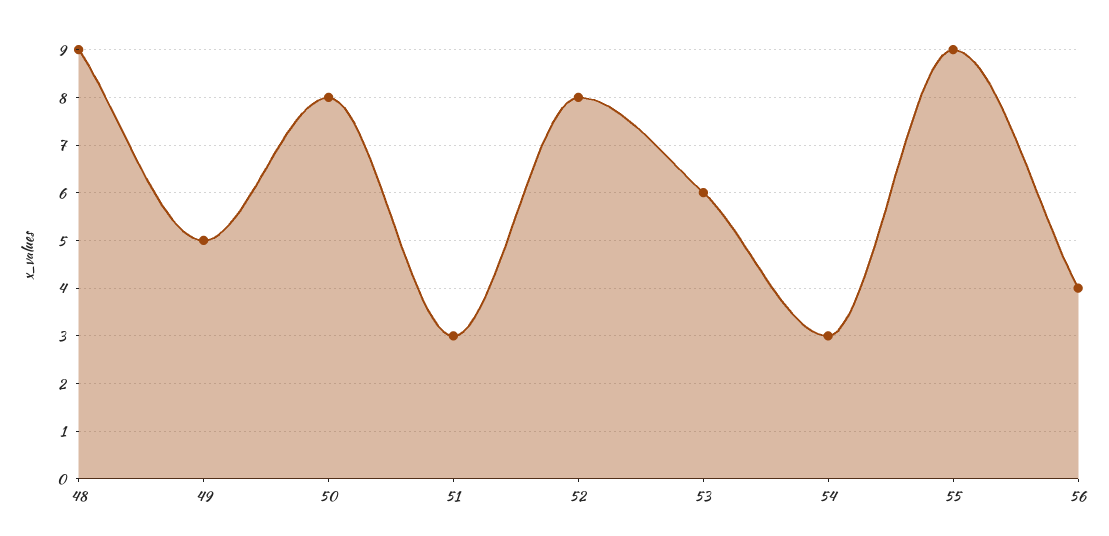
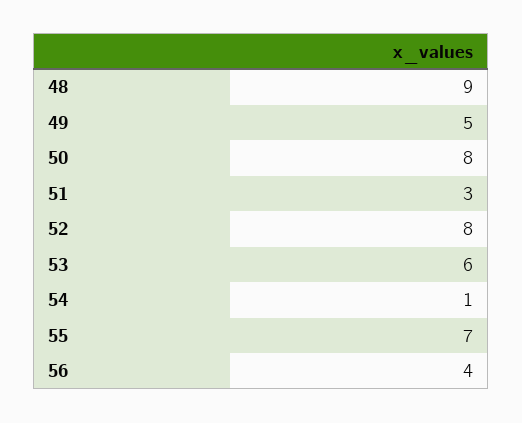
  {
    "48": 9,
    "49": 5,
    "50": 8,
    "51": 3,
    "52": 8,
    "53": 6,
-   "54": 3,
+   "54": 1,
-   "55": 9,
+   "55": 7,
    "56": 4
  }

